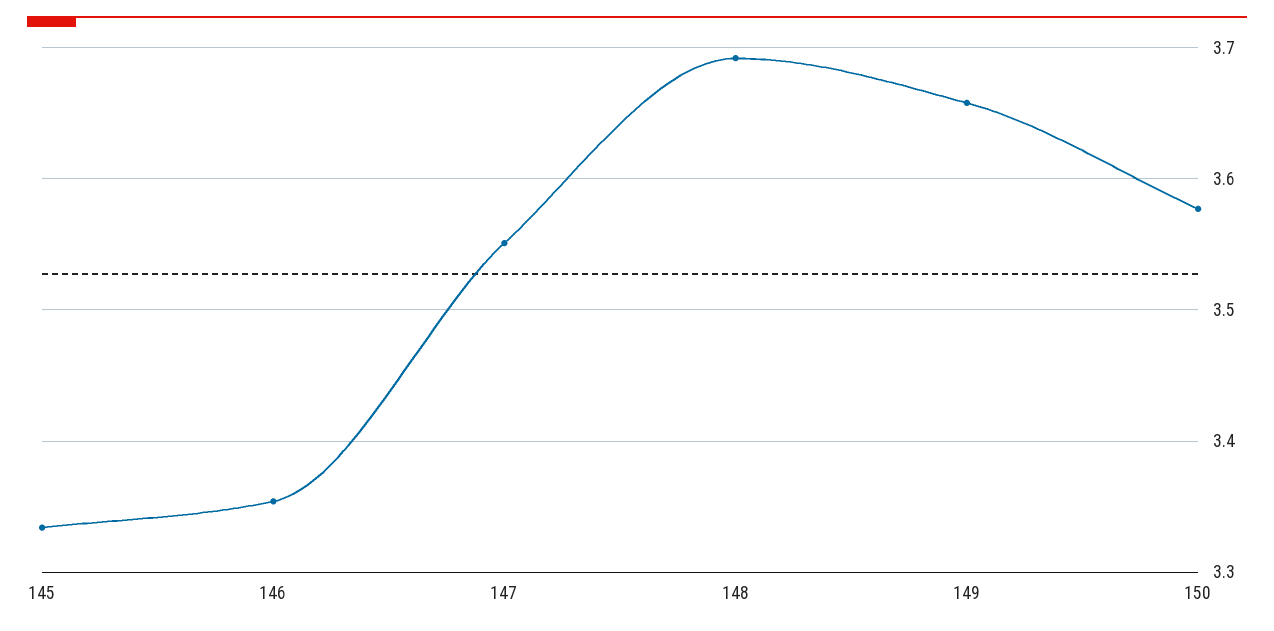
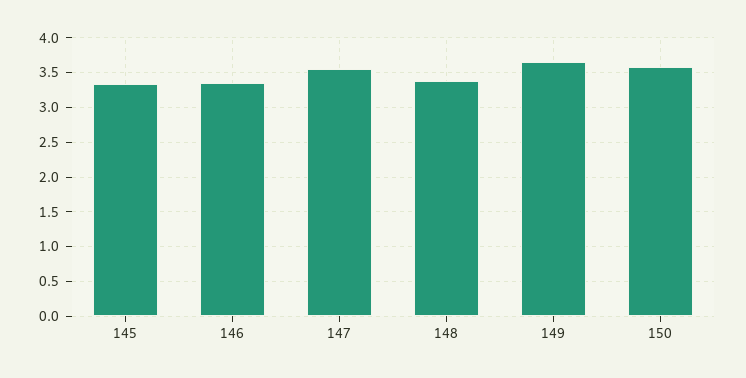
  {
    "145": 3.33,
    "146": 3.35,
    "147": 3.55,
-   "148": 3.69,
+   "148": 3.4,
    "149": 3.66,
    "150": 3.58
  }

